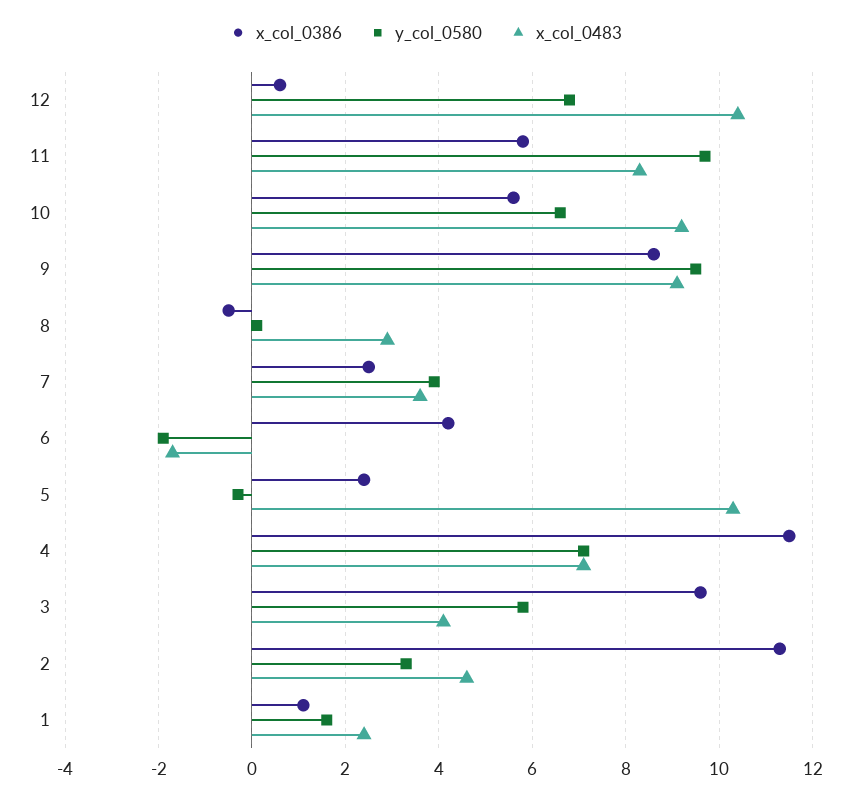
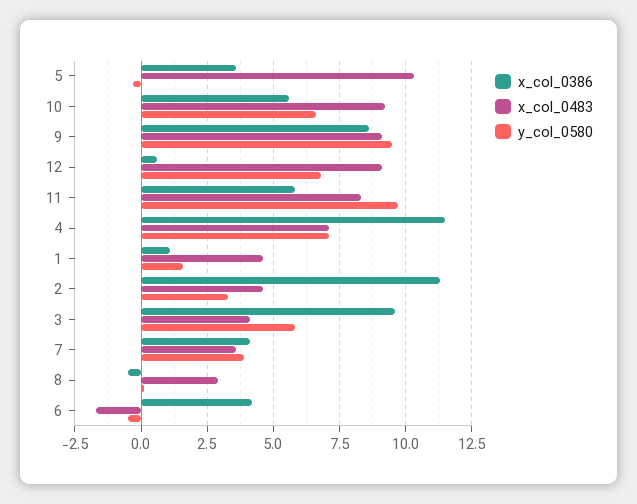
  {
    "x_col_0386": {
      "12": 0.5,
      "11": 6,
      "10": 5.5,
      "9": 8.5,
      "8": -0.5,
-     "7": 2.5,
+     "7": 4,
      "6": 4,
-     "5": 2.5,
+     "5": 3.5,
      "4": 11.5,
      "3": 9.5,
      "2": 11.5,
      "1": 1
    },
    "y_col_0580": {
      "12": 7,
      "11": 9.5,
      "10": 6.5,
      "9": 9.5,
      "8": 0,
      "7": 4,
-     "6": -2,
+     "6": -0.5,
      "5": -0.5,
      "4": 7,
      "3": 6,
      "2": 3.5,
      "1": 1.5
    },
    "x_col_0483": {
-     "12": 10.5,
+     "12": 9,
      "11": 8.5,
      "10": 9,
      "9": 9,
      "8": 3,
      "7": 3.5,
      "6": -1.5,
      "5": 10.5,
      "4": 7,
      "3": 4,
      "2": 4.5,
-     "1": 2.5
+     "1": 4.5
    }
  }

